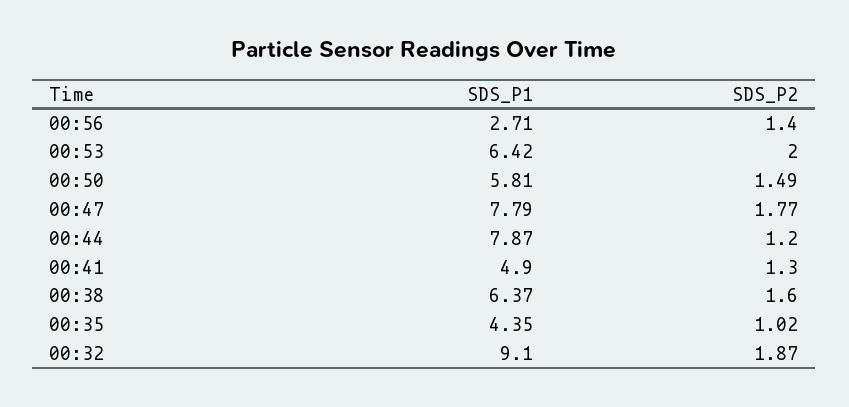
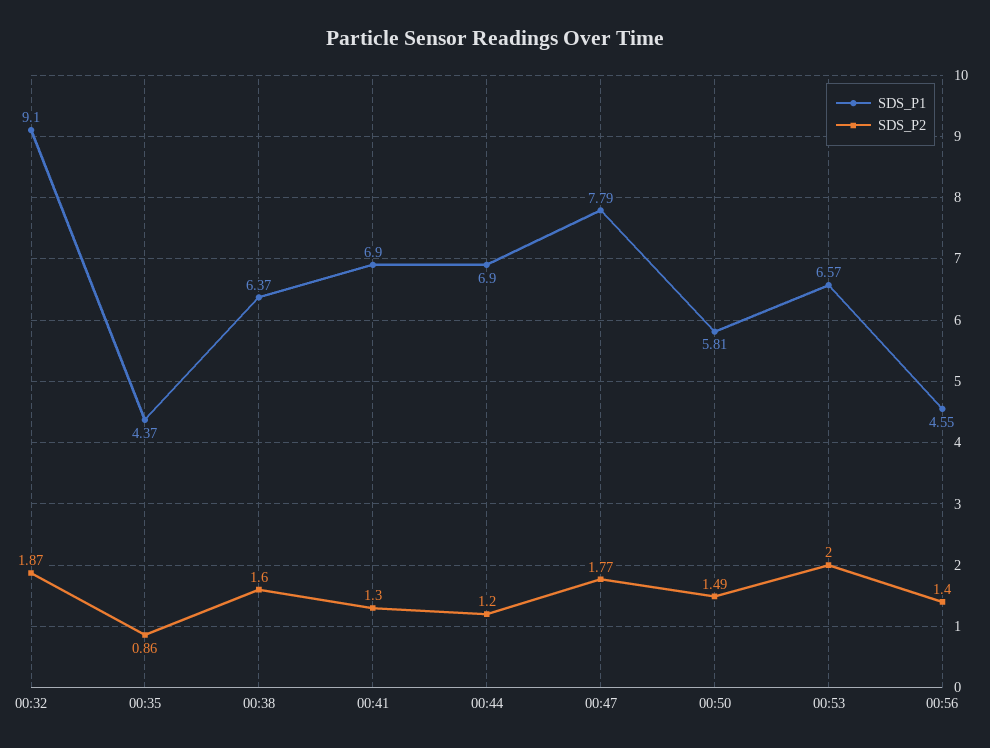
  {
    "SDS_P1": {
-     "00:56": 2.71,
+     "00:56": 4.55,
-     "00:53": 6.42,
+     "00:53": 6.57,
      "00:50": 5.81,
      "00:47": 7.79,
-     "00:44": 7.87,
+     "00:44": 6.9,
-     "00:41": 4.9,
+     "00:41": 6.9,
      "00:38": 6.37,
-     "00:35": 4.35,
+     "00:35": 4.37,
      "00:32": 9.1
    },
    "SDS_P2": {
      "00:56": 1.4,
      "00:53": 2,
      "00:50": 1.49,
      "00:47": 1.77,
      "00:44": 1.2,
      "00:41": 1.3,
      "00:38": 1.6,
-     "00:35": 1.02,
+     "00:35": 0.86,
      "00:32": 1.87
    }
  }

